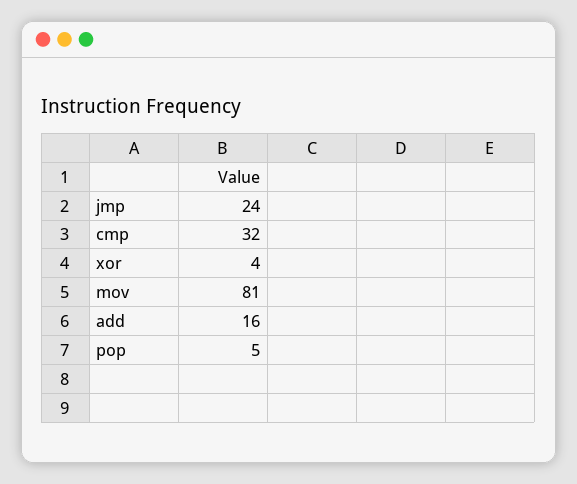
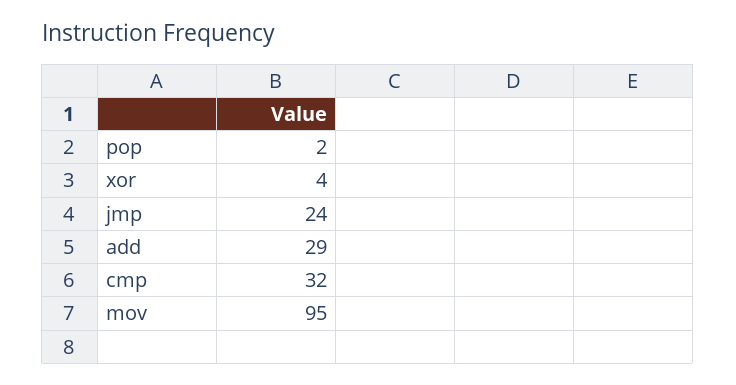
  {
    "jmp": 24,
    "cmp": 32,
    "xor": 4,
-   "mov": 81,
+   "mov": 95,
-   "add": 16,
+   "add": 29,
-   "pop": 5
+   "pop": 2
  }

